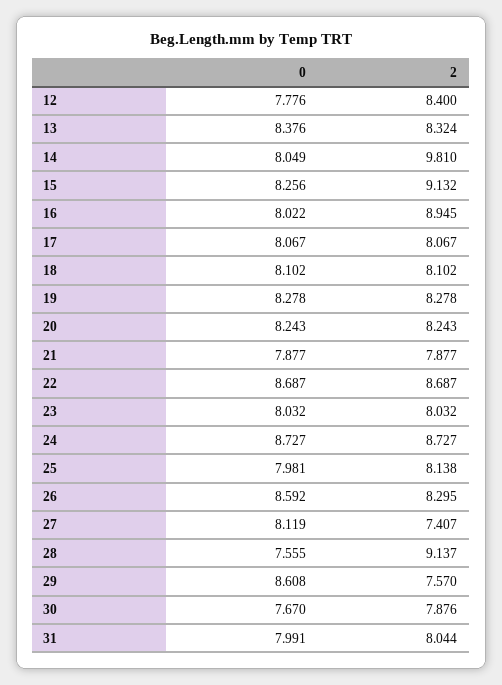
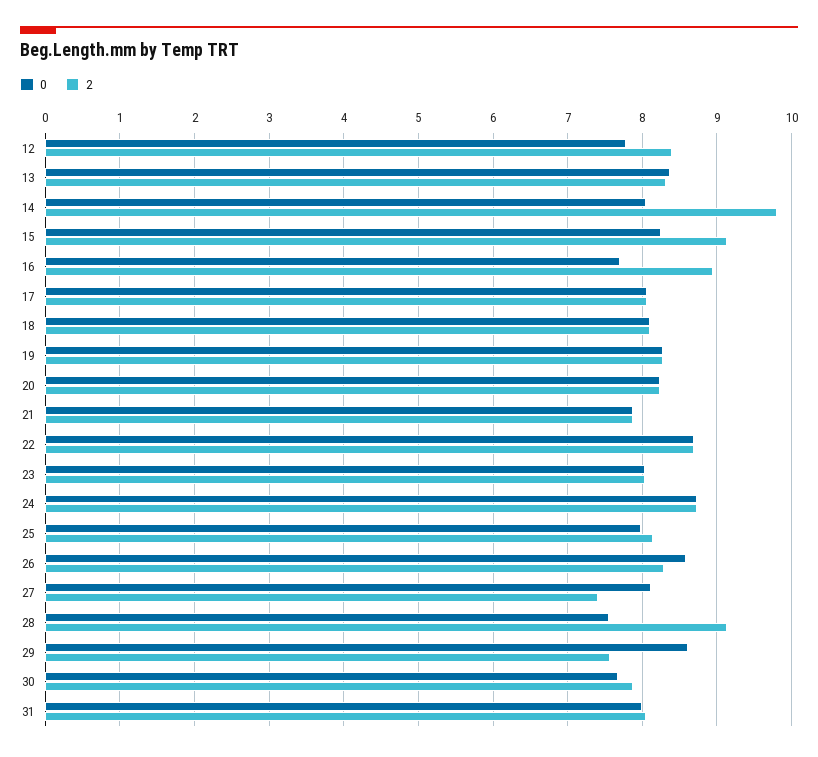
  {
    "0": {
      "12": 7.776,
      "13": 8.376,
      "14": 8.049,
      "15": 8.256,
-     "16": 8.022,
+     "16": 7.7,
      "17": 8.067,
      "18": 8.102,
      "19": 8.278,
      "20": 8.243,
      "21": 7.877,
      "22": 8.687,
      "23": 8.032,
      "24": 8.727,
      "25": 7.981,
      "26": 8.592,
      "27": 8.119,
      "28": 7.555,
      "29": 8.608,
      "30": 7.67,
      "31": 7.991
    },
    "2": {
      "12": 8.4,
      "13": 8.324,
      "14": 9.81,
      "15": 9.132,
      "16": 8.945,
      "17": 8.067,
      "18": 8.102,
      "19": 8.278,
      "20": 8.243,
      "21": 7.877,
      "22": 8.687,
      "23": 8.032,
      "24": 8.727,
      "25": 8.138,
      "26": 8.295,
      "27": 7.407,
      "28": 9.137,
      "29": 7.57,
      "30": 7.876,
      "31": 8.044
    }
  }

